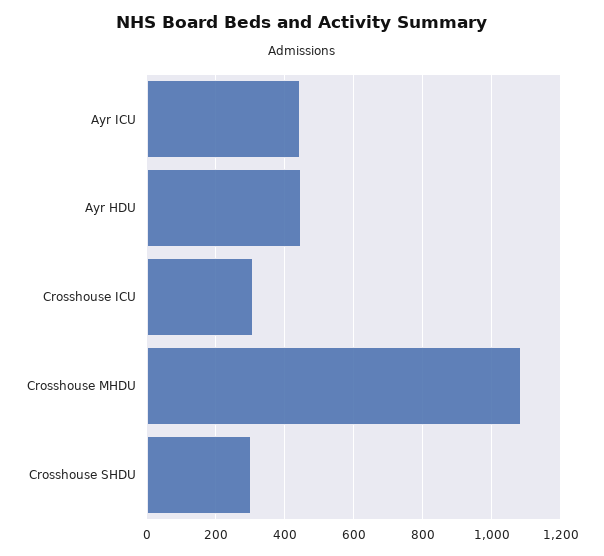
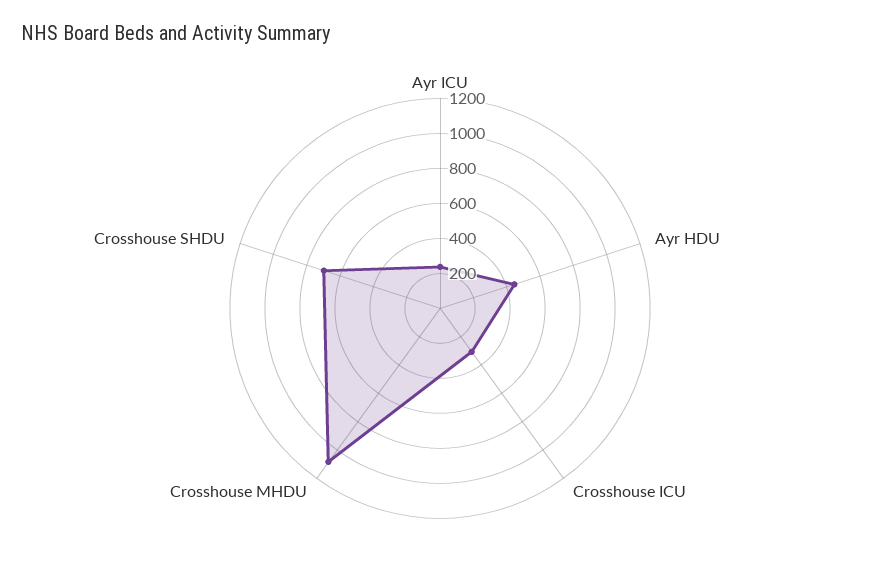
  {
-   "Ayr ICU": 440,
+   "Ayr ICU": 250,
    "Ayr HDU": 440,
    "Crosshouse ICU": 300,
    "Crosshouse MHDU": 1080,
-   "Crosshouse SHDU": 300
+   "Crosshouse SHDU": 700
  }

